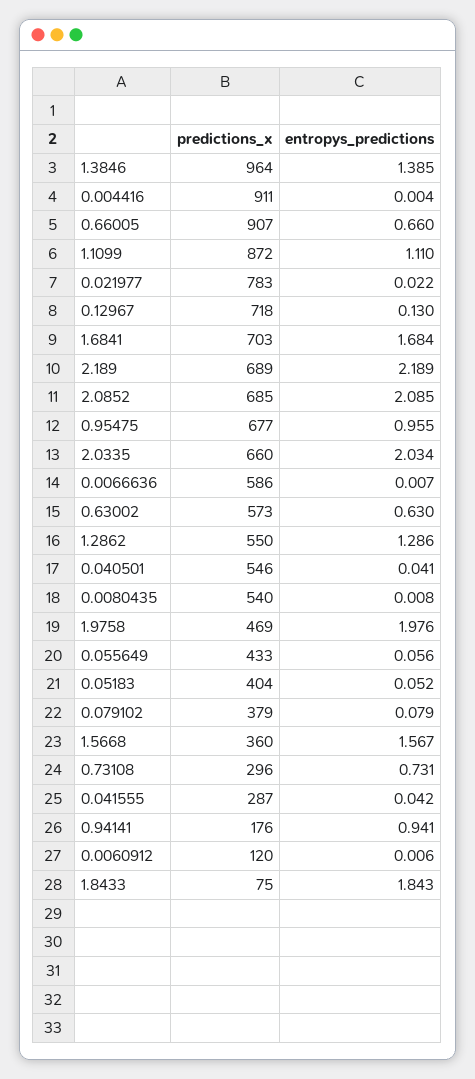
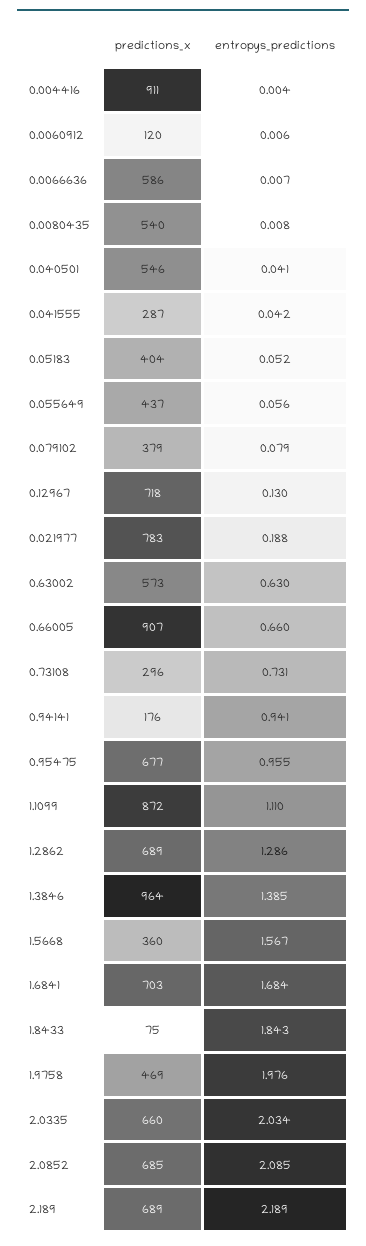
  {
    "predictions_x": {
      "1.3846": 964,
      "0.004416": 911,
      "0.66005": 907,
      "1.1099": 872,
      "0.021977": 783,
      "0.12967": 718,
      "1.6841": 703,
      "2.189": 689,
      "2.0852": 685,
      "0.95475": 677,
      "2.0335": 660,
      "0.0066636": 586,
      "0.63002": 573,
-     "1.2862": 550,
+     "1.2862": 689,
      "0.040501": 546,
      "0.0080435": 540,
      "1.9758": 469,
-     "0.055649": 433,
+     "0.055649": 437,
      "0.05183": 404,
      "0.079102": 379,
      "1.5668": 360,
      "0.73108": 296,
      "0.041555": 287,
      "0.94141": 176,
      "0.0060912": 120,
      "1.8433": 75
    },
    "entropys_predictions": {
      "1.3846": 1.385,
      "0.004416": 0.004,
      "0.66005": 0.66,
      "1.1099": 1.11,
-     "0.021977": 0.022,
+     "0.021977": 0.188,
      "0.12967": 0.13,
      "1.6841": 1.684,
      "2.189": 2.189,
      "2.0852": 2.085,
      "0.95475": 0.955,
      "2.0335": 2.034,
      "0.0066636": 0.007,
      "0.63002": 0.63,
      "1.2862": 1.286,
      "0.040501": 0.041,
      "0.0080435": 0.008,
      "1.9758": 1.976,
      "0.055649": 0.056,
      "0.05183": 0.052,
      "0.079102": 0.079,
      "1.5668": 1.567,
      "0.73108": 0.731,
      "0.041555": 0.042,
      "0.94141": 0.941,
      "0.0060912": 0.006,
      "1.8433": 1.843
    }
  }

